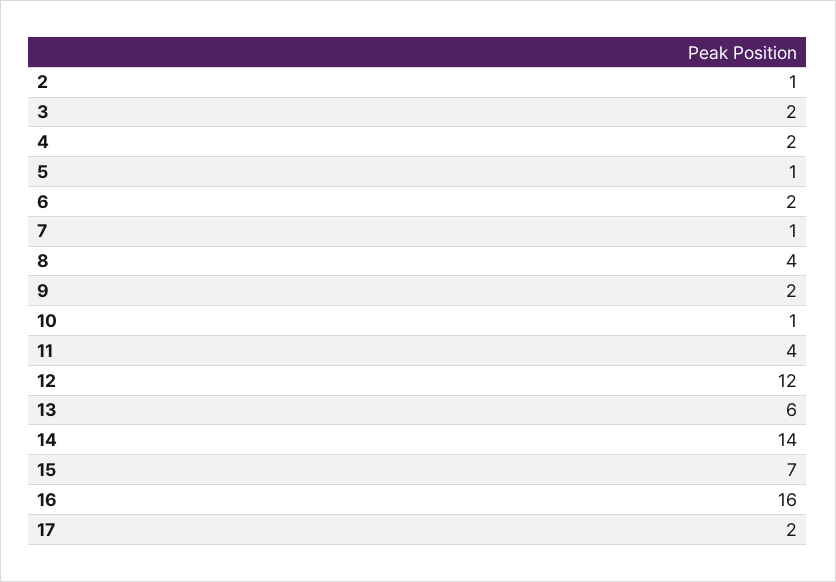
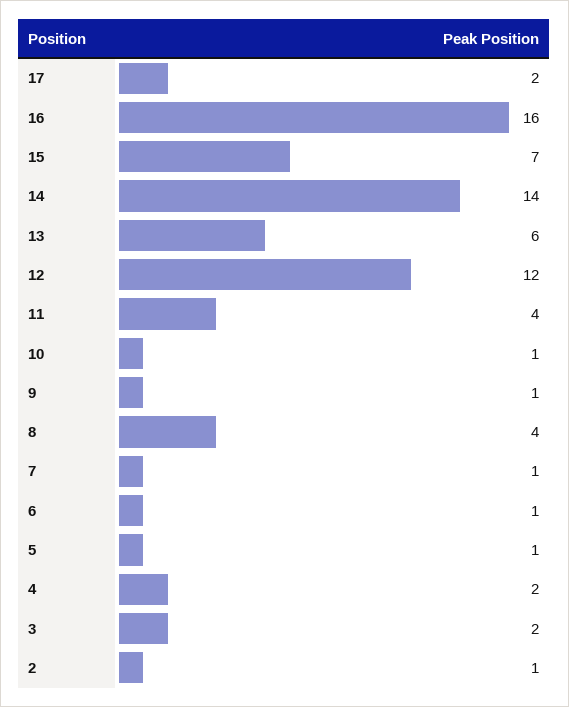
  {
    "2": 1,
    "3": 2,
    "4": 2,
    "5": 1,
-   "6": 2,
+   "6": 1,
    "7": 1,
    "8": 4,
-   "9": 2,
+   "9": 1,
    "10": 1,
    "11": 4,
    "12": 12,
    "13": 6,
    "14": 14,
    "15": 7,
    "16": 16,
    "17": 2
  }

